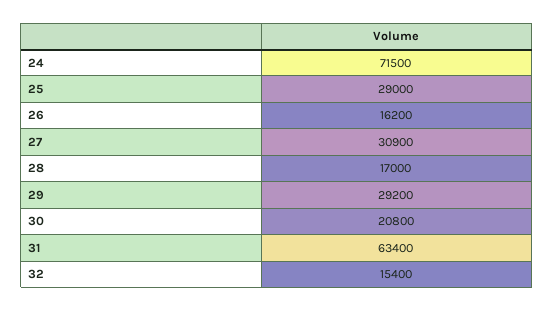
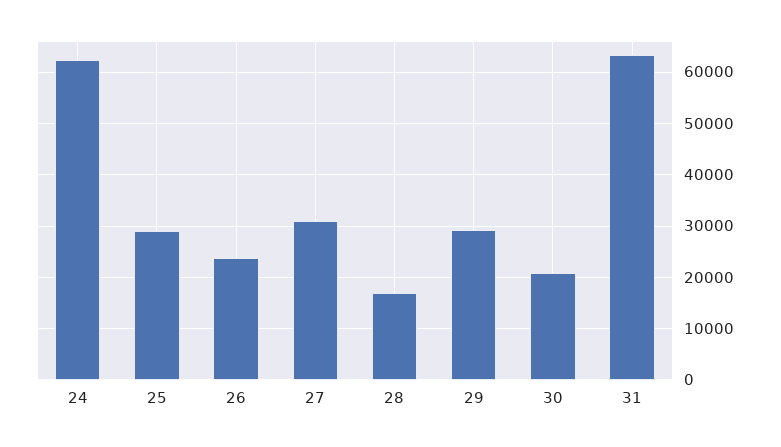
  {
-   "24": 71500,
+   "24": 62000,
    "25": 29000,
-   "26": 16200,
+   "26": 24000,
    "27": 30900,
    "28": 17000,
    "29": 29200,
    "30": 20800,
-   "31": 63400,
+   "31": 63400
-   "32": 15400
  }

